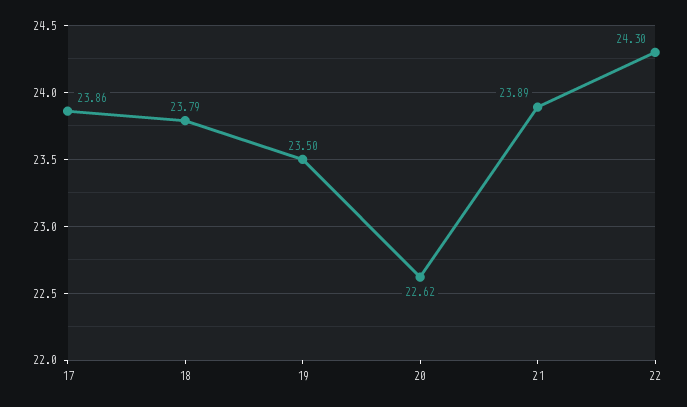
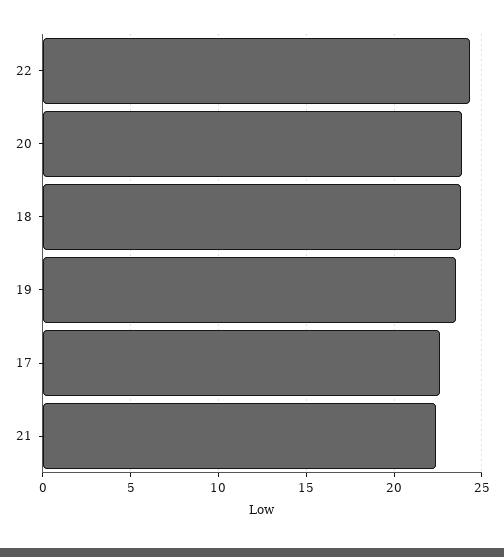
  {
-   "17": 23.86,
+   "17": 22.5,
    "18": 23.79,
    "19": 23.5,
-   "20": 22.62,
+   "20": 24,
-   "21": 23.89,
+   "21": 22.5,
    "22": 24.3
  }

